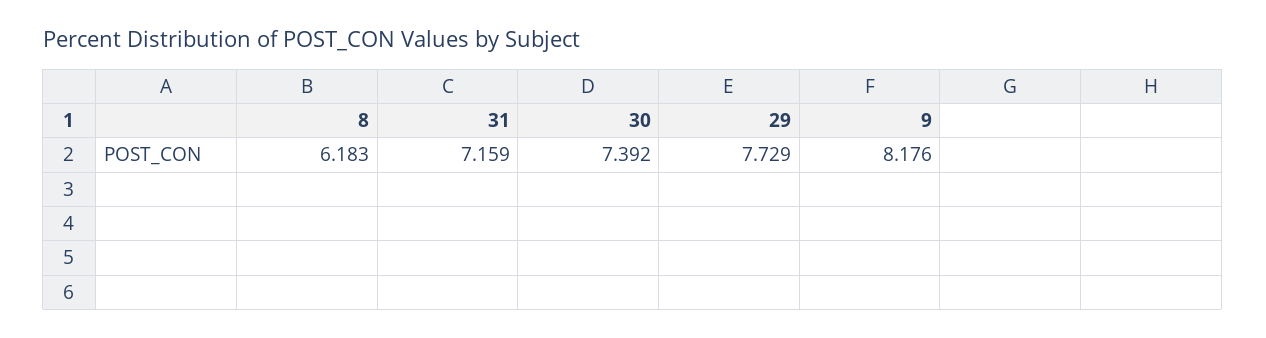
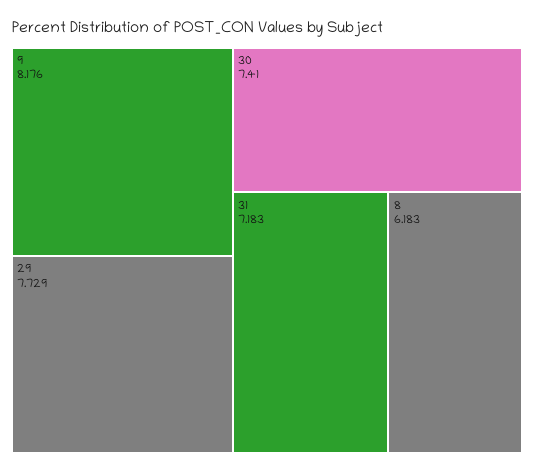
  {
    "8": 6.183,
-   "31": 7.159,
+   "31": 7.183,
-   "30": 7.392,
+   "30": 7.41,
    "29": 7.729,
    "9": 8.176
  }

